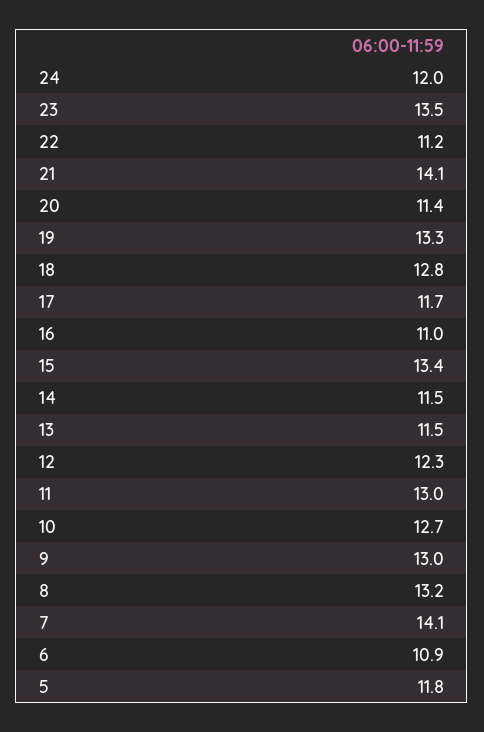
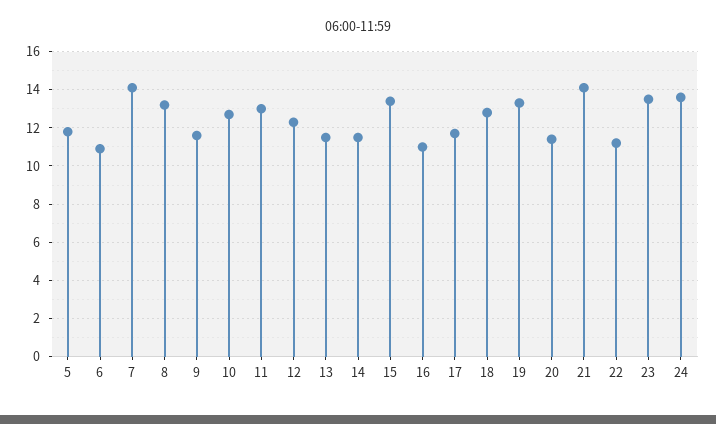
  {
-   "24": 12,
+   "24": 13.5,
    "23": 13.5,
    "22": 11.2,
    "21": 14.1,
    "20": 11.4,
    "19": 13.3,
    "18": 12.8,
    "17": 11.7,
    "16": 11,
    "15": 13.4,
    "14": 11.5,
    "13": 11.5,
    "12": 12.3,
    "11": 13,
    "10": 12.7,
-   "9": 13,
+   "9": 11.5,
    "8": 13.2,
    "7": 14.1,
    "6": 10.9,
    "5": 11.8
  }

